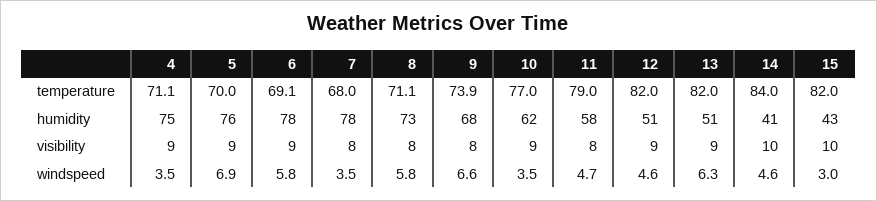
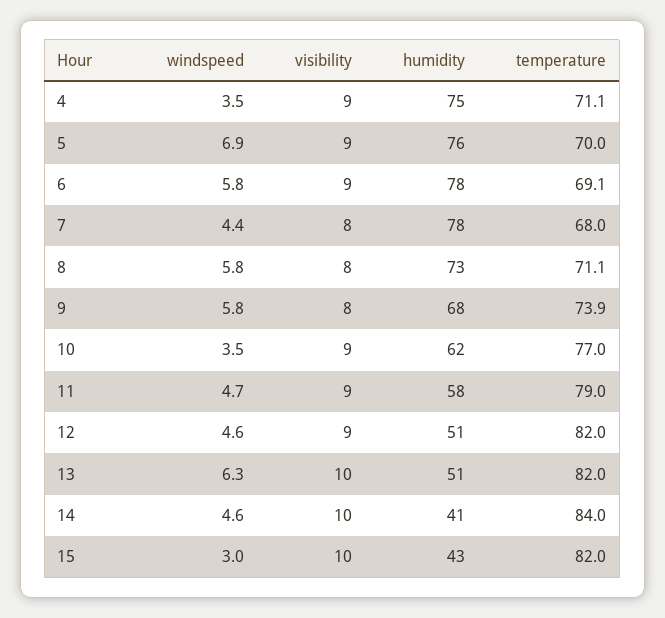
  {
    "4": {
      "temperature": 71.1,
      "humidity": 75,
      "visibility": 9,
      "windspeed": 3.5
    },
    "5": {
      "temperature": 70,
      "humidity": 76,
      "visibility": 9,
      "windspeed": 6.9
    },
    "6": {
      "temperature": 69.1,
      "humidity": 78,
      "visibility": 9,
      "windspeed": 5.8
    },
    "7": {
      "temperature": 68,
      "humidity": 78,
      "visibility": 8,
-     "windspeed": 3.5
+     "windspeed": 4.4
    },
    "8": {
      "temperature": 71.1,
      "humidity": 73,
      "visibility": 8,
      "windspeed": 5.8
    },
    "9": {
      "temperature": 73.9,
      "humidity": 68,
      "visibility": 8,
-     "windspeed": 6.6
+     "windspeed": 5.8
    },
    "10": {
      "temperature": 77,
      "humidity": 62,
      "visibility": 9,
      "windspeed": 3.5
    },
    "11": {
      "temperature": 79,
      "humidity": 58,
-     "visibility": 8,
+     "visibility": 9,
      "windspeed": 4.7
    },
    "12": {
      "temperature": 82,
      "humidity": 51,
      "visibility": 9,
      "windspeed": 4.6
    },
    "13": {
      "temperature": 82,
      "humidity": 51,
-     "visibility": 9,
+     "visibility": 10,
      "windspeed": 6.3
    },
    "14": {
      "temperature": 84,
      "humidity": 41,
      "visibility": 10,
      "windspeed": 4.6
    },
    "15": {
      "temperature": 82,
      "humidity": 43,
      "visibility": 10,
      "windspeed": 3
    }
  }

